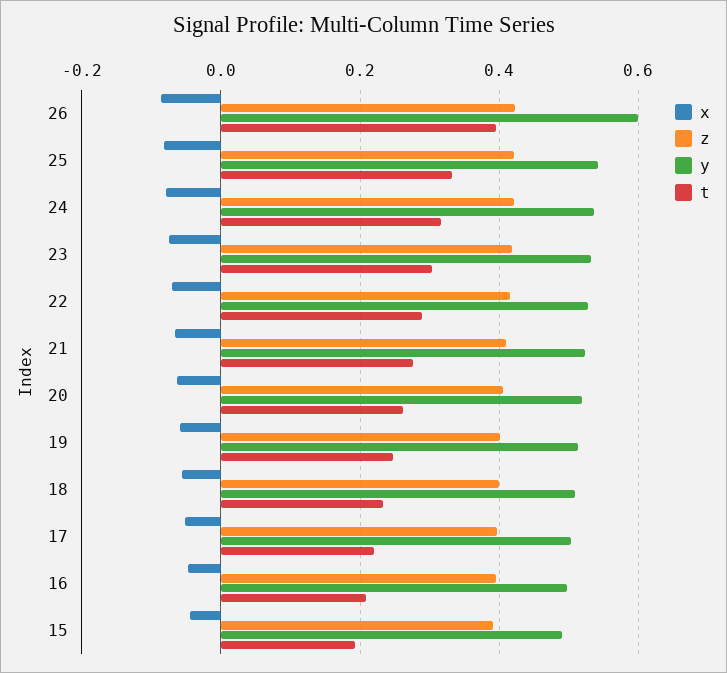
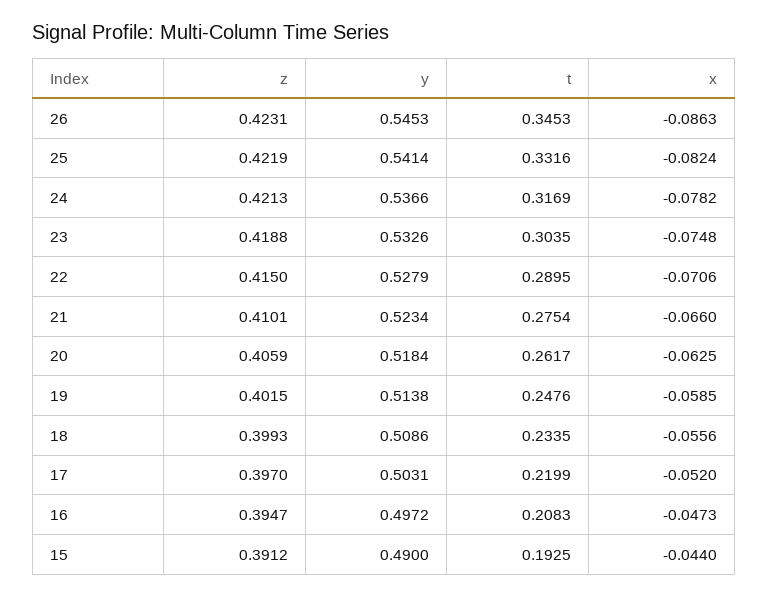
  {
    "x": {
      "26": -0.0863,
      "25": -0.0824,
      "24": -0.0782,
      "23": -0.0748,
      "22": -0.0706,
      "21": -0.066,
      "20": -0.0625,
      "19": -0.0585,
      "18": -0.0556,
      "17": -0.052,
      "16": -0.0473,
      "15": -0.044
    },
    "z": {
      "26": 0.4231,
      "25": 0.4219,
      "24": 0.4213,
      "23": 0.4188,
      "22": 0.415,
      "21": 0.4101,
      "20": 0.4059,
      "19": 0.4015,
      "18": 0.3993,
      "17": 0.397,
      "16": 0.3947,
      "15": 0.3912
    },
    "y": {
-     "26": 0.6,
+     "26": 0.5453,
      "25": 0.5414,
      "24": 0.5366,
      "23": 0.5326,
      "22": 0.5279,
      "21": 0.5234,
      "20": 0.5184,
      "19": 0.5138,
      "18": 0.5086,
      "17": 0.5031,
      "16": 0.4972,
      "15": 0.49
    },
    "t": {
-     "26": 0.4,
+     "26": 0.3453,
      "25": 0.3316,
      "24": 0.3169,
      "23": 0.3035,
      "22": 0.2895,
      "21": 0.2754,
      "20": 0.2617,
      "19": 0.2476,
      "18": 0.2335,
      "17": 0.2199,
      "16": 0.2083,
      "15": 0.1925
    }
  }

